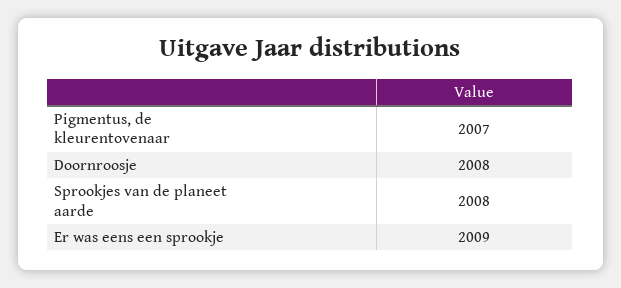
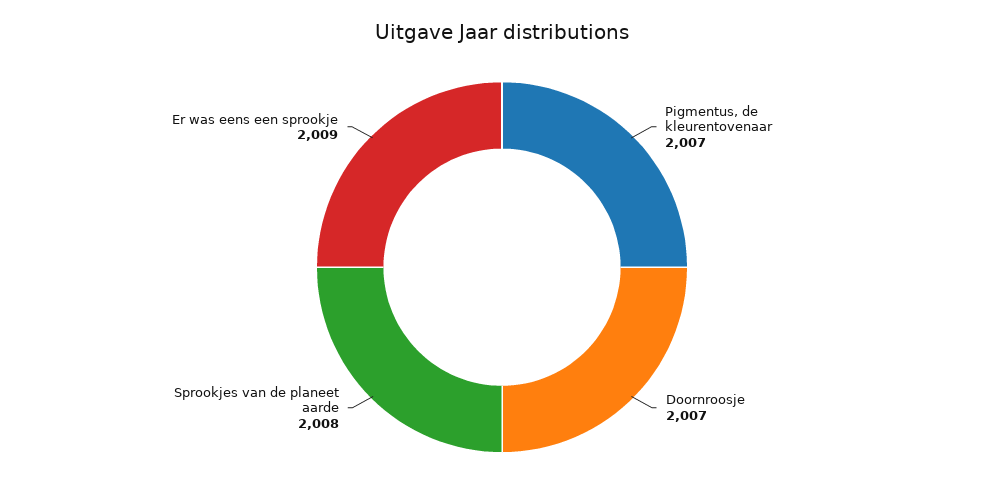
  {
    "Pigmentus, de kleurentovenaar": 2007,
-   "Doornroosje": 2008,
+   "Doornroosje": 2007,
    "Sprookjes van de planeet aarde": 2008,
    "Er was eens een sprookje": 2009
  }

